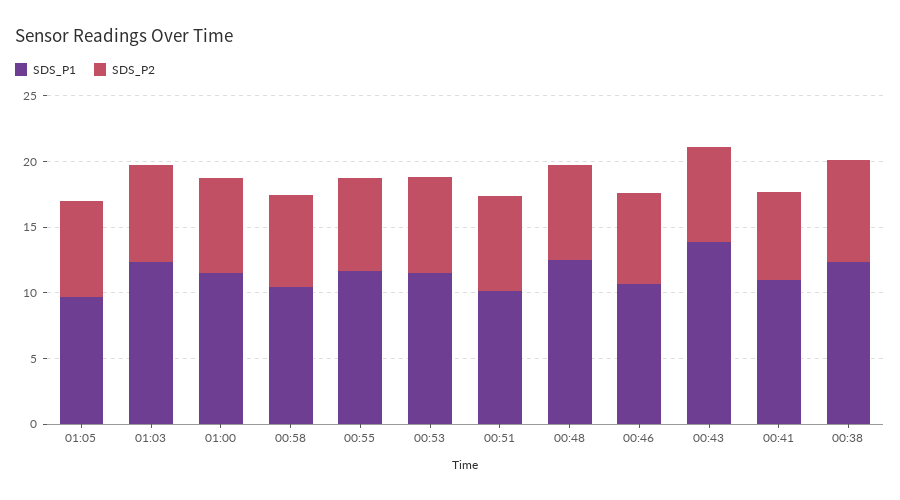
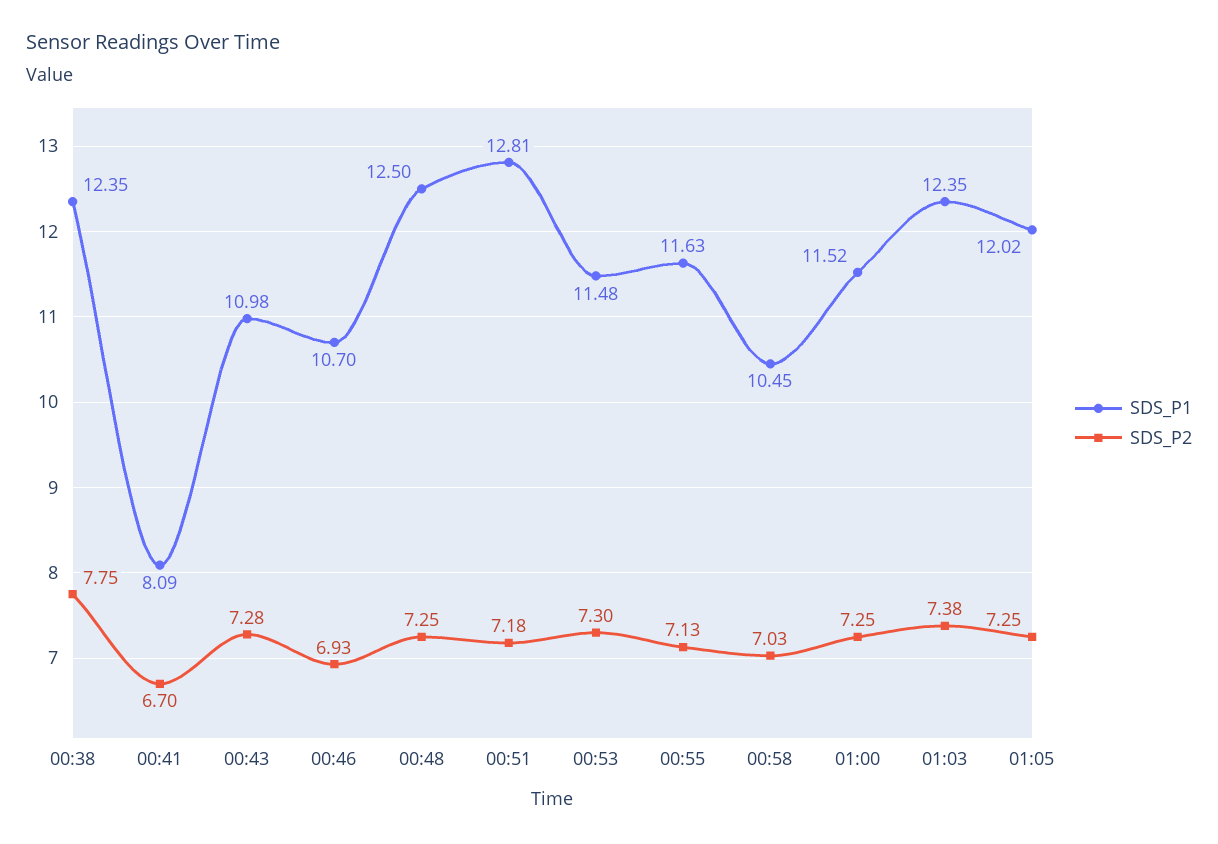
  {
    "SDS_P1": {
-     "01:05": 10,
+     "01:05": 12.02,
      "01:03": 12.35,
      "01:00": 11.52,
      "00:58": 10.45,
      "00:55": 11.63,
      "00:53": 11.48,
-     "00:51": 10,
+     "00:51": 12.81,
      "00:48": 12.5,
      "00:46": 10.7,
-     "00:43": 14,
+     "00:43": 10.98,
-     "00:41": 11,
+     "00:41": 8.09,
      "00:38": 12.35
    },
    "SDS_P2": {
      "01:05": 7.25,
      "01:03": 7.38,
      "01:00": 7.25,
      "00:58": 7.03,
      "00:55": 7.13,
      "00:53": 7.3,
      "00:51": 7.18,
      "00:48": 7.25,
      "00:46": 6.93,
      "00:43": 7.28,
      "00:41": 6.7,
      "00:38": 7.75
    }
  }

